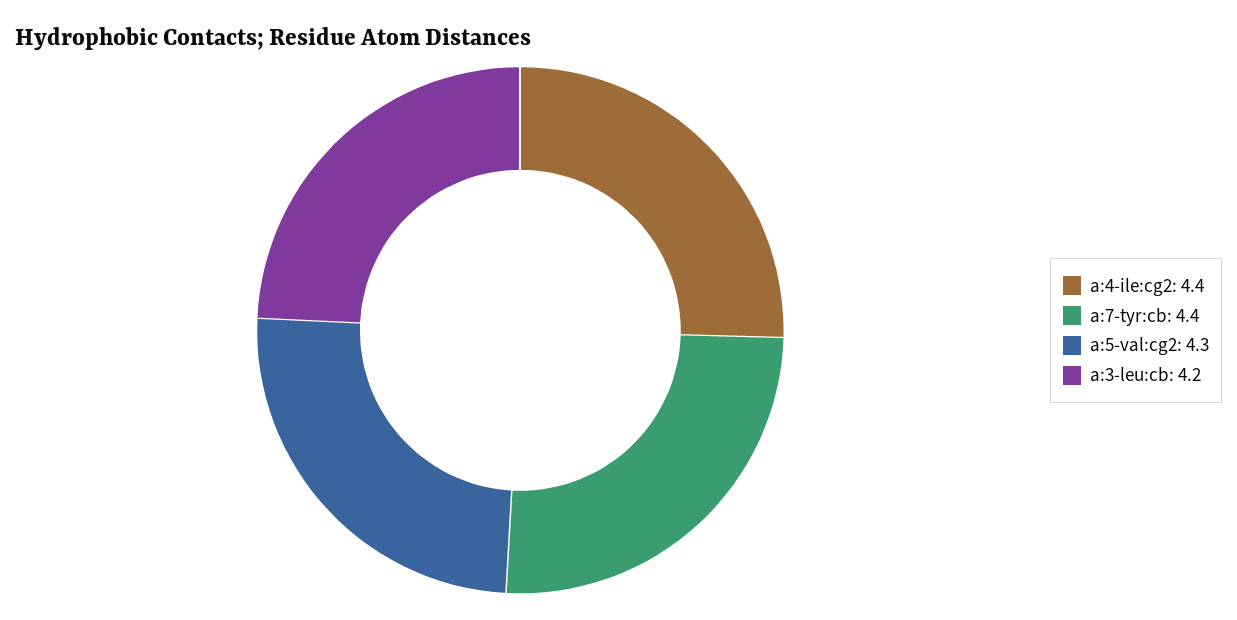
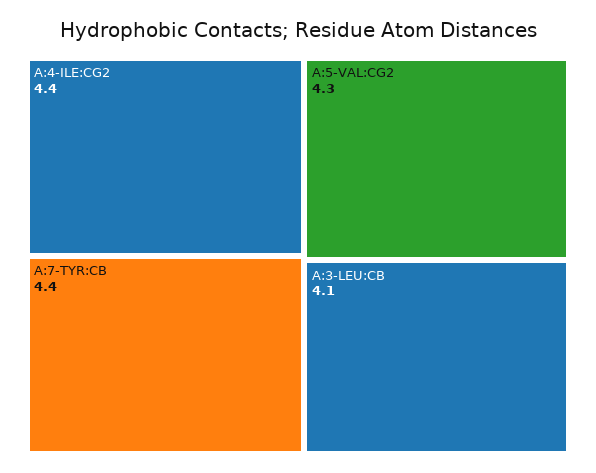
  {
    "a:4-ile:cg2": 4.4,
    "a:7-tyr:cb": 4.4,
    "a:5-val:cg2": 4.3,
-   "a:3-leu:cb": 4.2
+   "a:3-leu:cb": 4.1
  }

